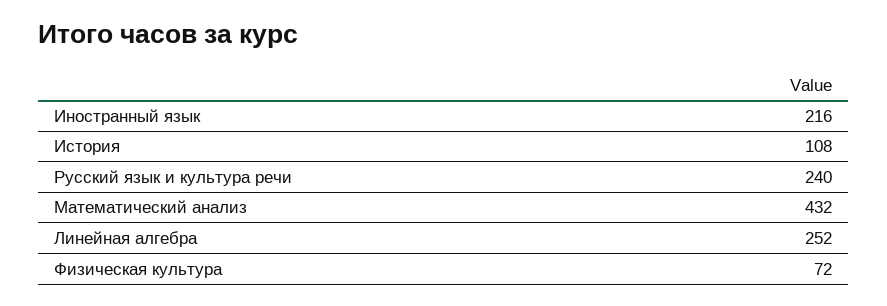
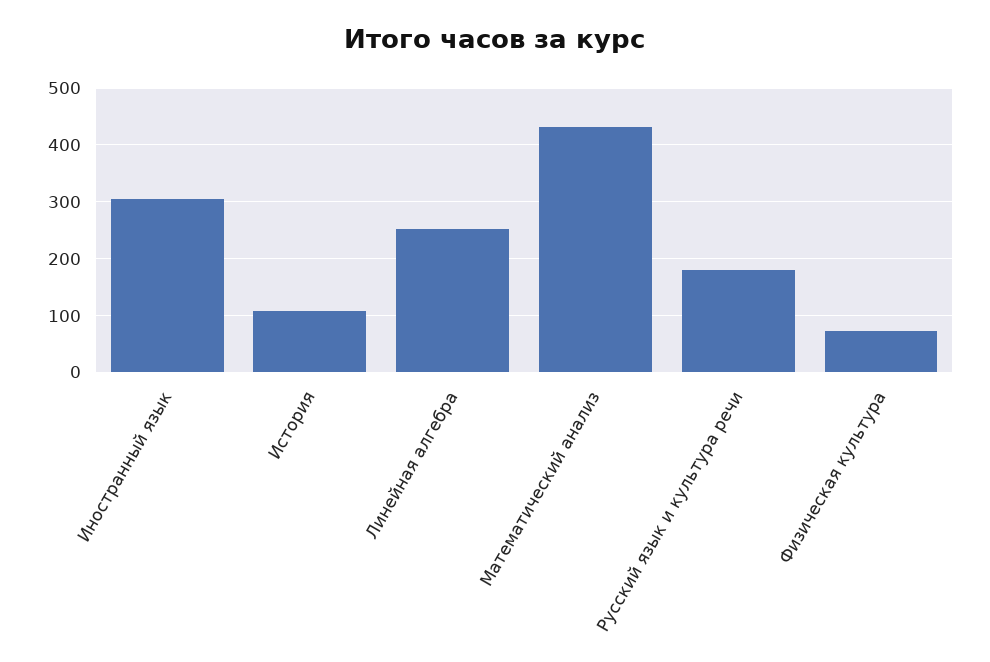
  {
-   "Иностранный язык": 216,
+   "Иностранный язык": 300,
    "История": 108,
-   "Русский язык и культура речи": 240,
+   "Русский язык и культура речи": 180,
    "Математический анализ": 432,
    "Линейная алгебра": 252,
    "Физическая культура": 72
  }

